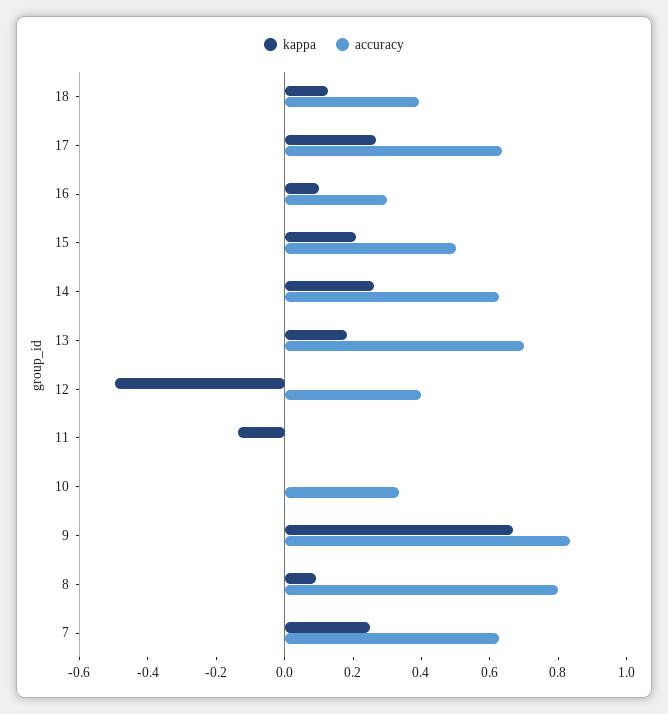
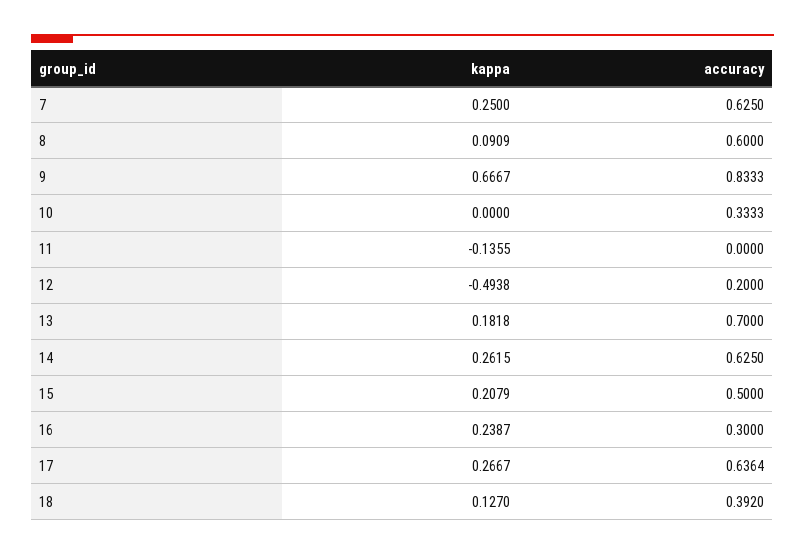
  {
    "kappa": {
      "18": 0.127,
      "17": 0.2667,
-     "16": 0.1,
+     "16": 0.2387,
      "15": 0.2079,
      "14": 0.2615,
      "13": 0.1818,
      "12": -0.4938,
      "11": -0.1355,
      "10": 0,
      "9": 0.6667,
      "8": 0.0909,
      "7": 0.25
    },
    "accuracy": {
      "18": 0.392,
      "17": 0.6364,
      "16": 0.3,
      "15": 0.5,
      "14": 0.625,
      "13": 0.7,
-     "12": 0.4,
+     "12": 0.2,
      "11": 0,
      "10": 0.3333,
      "9": 0.8333,
-     "8": 0.8,
+     "8": 0.6,
      "7": 0.625
    }
  }

